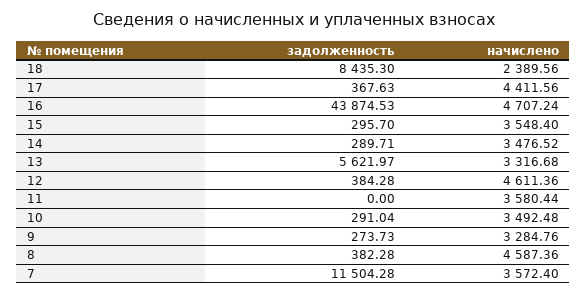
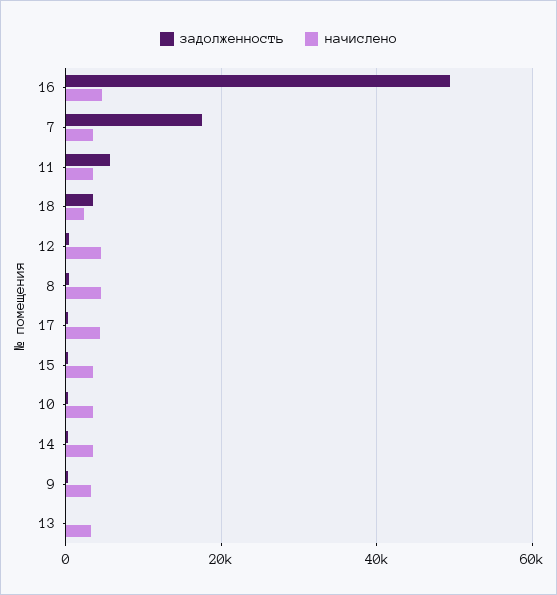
  {
    "задолженность": {
-     "18": 8435.3,
+     "18": 4000,
      "17": 367.63,
-     "16": 43874.53,
+     "16": 50000,
      "15": 295.7,
      "14": 289.71,
-     "13": 5621.97,
+     "13": 0,
      "12": 384.28,
-     "11": 0,
+     "11": 6000,
      "10": 291.04,
      "9": 273.73,
      "8": 382.28,
-     "7": 11504.28
+     "7": 18000
    },
    "начислено": {
      "18": 2389.56,
      "17": 4411.56,
      "16": 4707.24,
      "15": 3548.4,
      "14": 3476.52,
      "13": 3316.68,
      "12": 4611.36,
      "11": 3580.44,
      "10": 3492.48,
      "9": 3284.76,
      "8": 4587.36,
      "7": 3572.4
    }
  }

